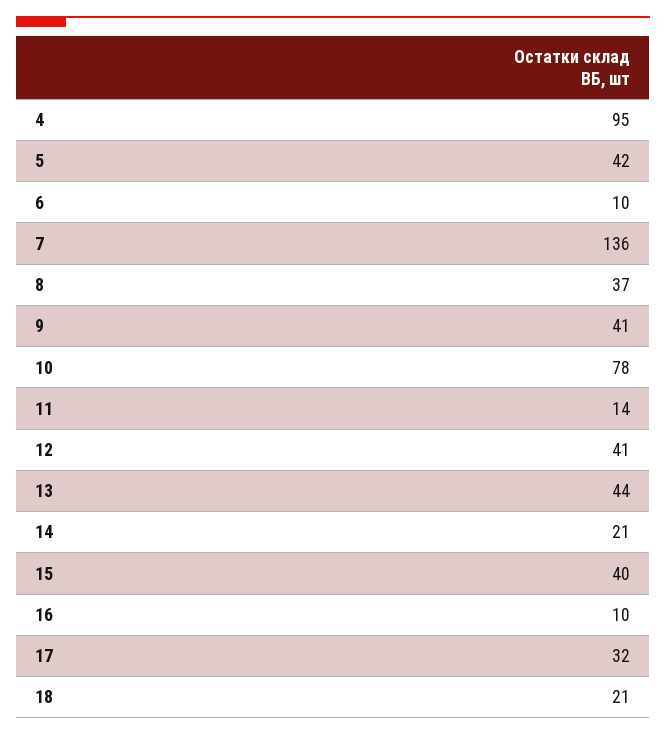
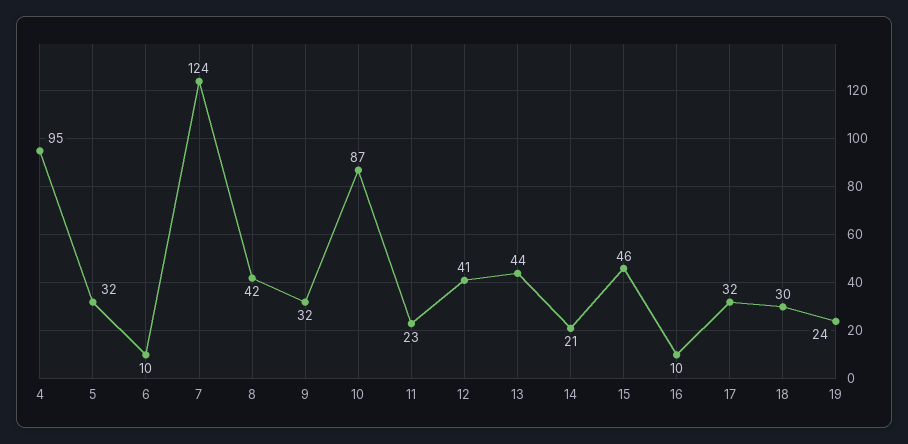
  {
    "4": 95,
-   "5": 42,
+   "5": 32,
    "6": 10,
-   "7": 136,
+   "7": 124,
-   "8": 37,
+   "8": 42,
-   "9": 41,
+   "9": 32,
-   "10": 78,
+   "10": 87,
-   "11": 14,
+   "11": 23,
    "12": 41,
    "13": 44,
    "14": 21,
-   "15": 40,
+   "15": 46,
    "16": 10,
    "17": 32,
-   "18": 21
+   "18": 30,
+   "19": 24
  }

